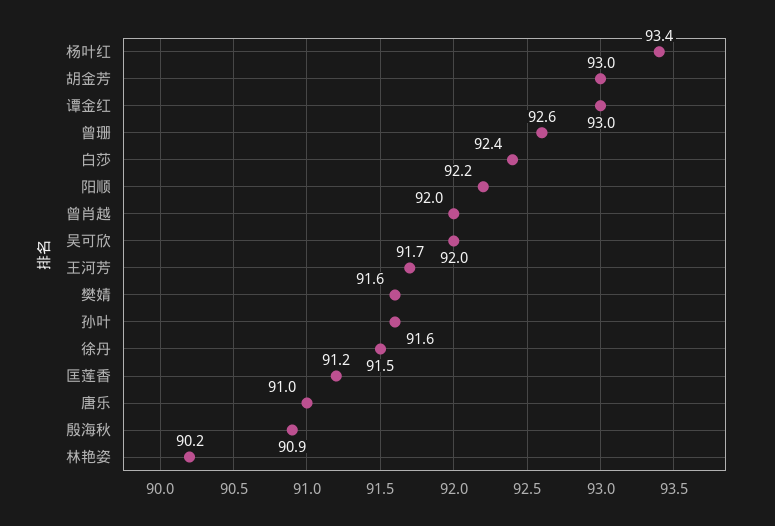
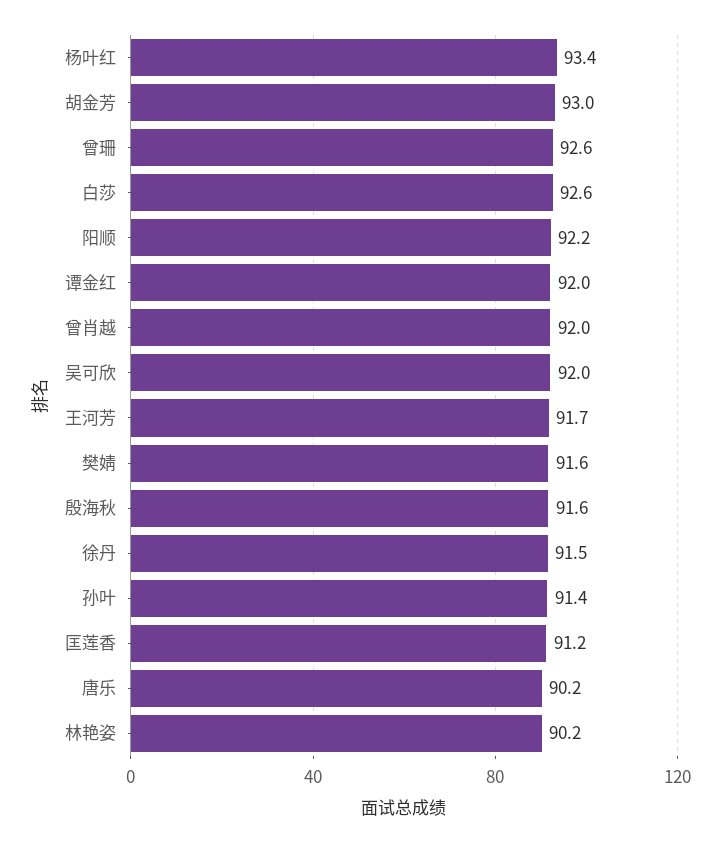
  {
    "杨叶红": 93.4,
    "胡金芳": 93,
-   "谭金红": 93,
+   "谭金红": 92,
    "曾珊": 92.6,
-   "白莎": 92.4,
+   "白莎": 92.6,
    "阳顺": 92.2,
    "曾肖越": 92,
    "吴可欣": 92,
    "王河芳": 91.7,
    "樊婧": 91.6,
-   "孙叶": 91.6,
+   "孙叶": 91.4,
    "徐丹": 91.5,
    "匡莲香": 91.2,
-   "唐乐": 91,
+   "唐乐": 90.2,
-   "殷海秋": 90.9,
+   "殷海秋": 91.6,
    "林艳姿": 90.2
  }

